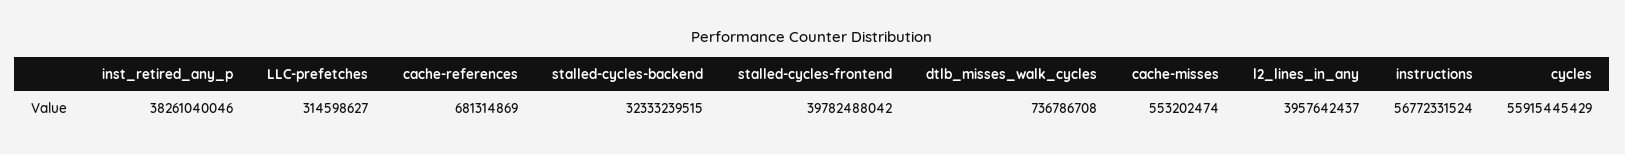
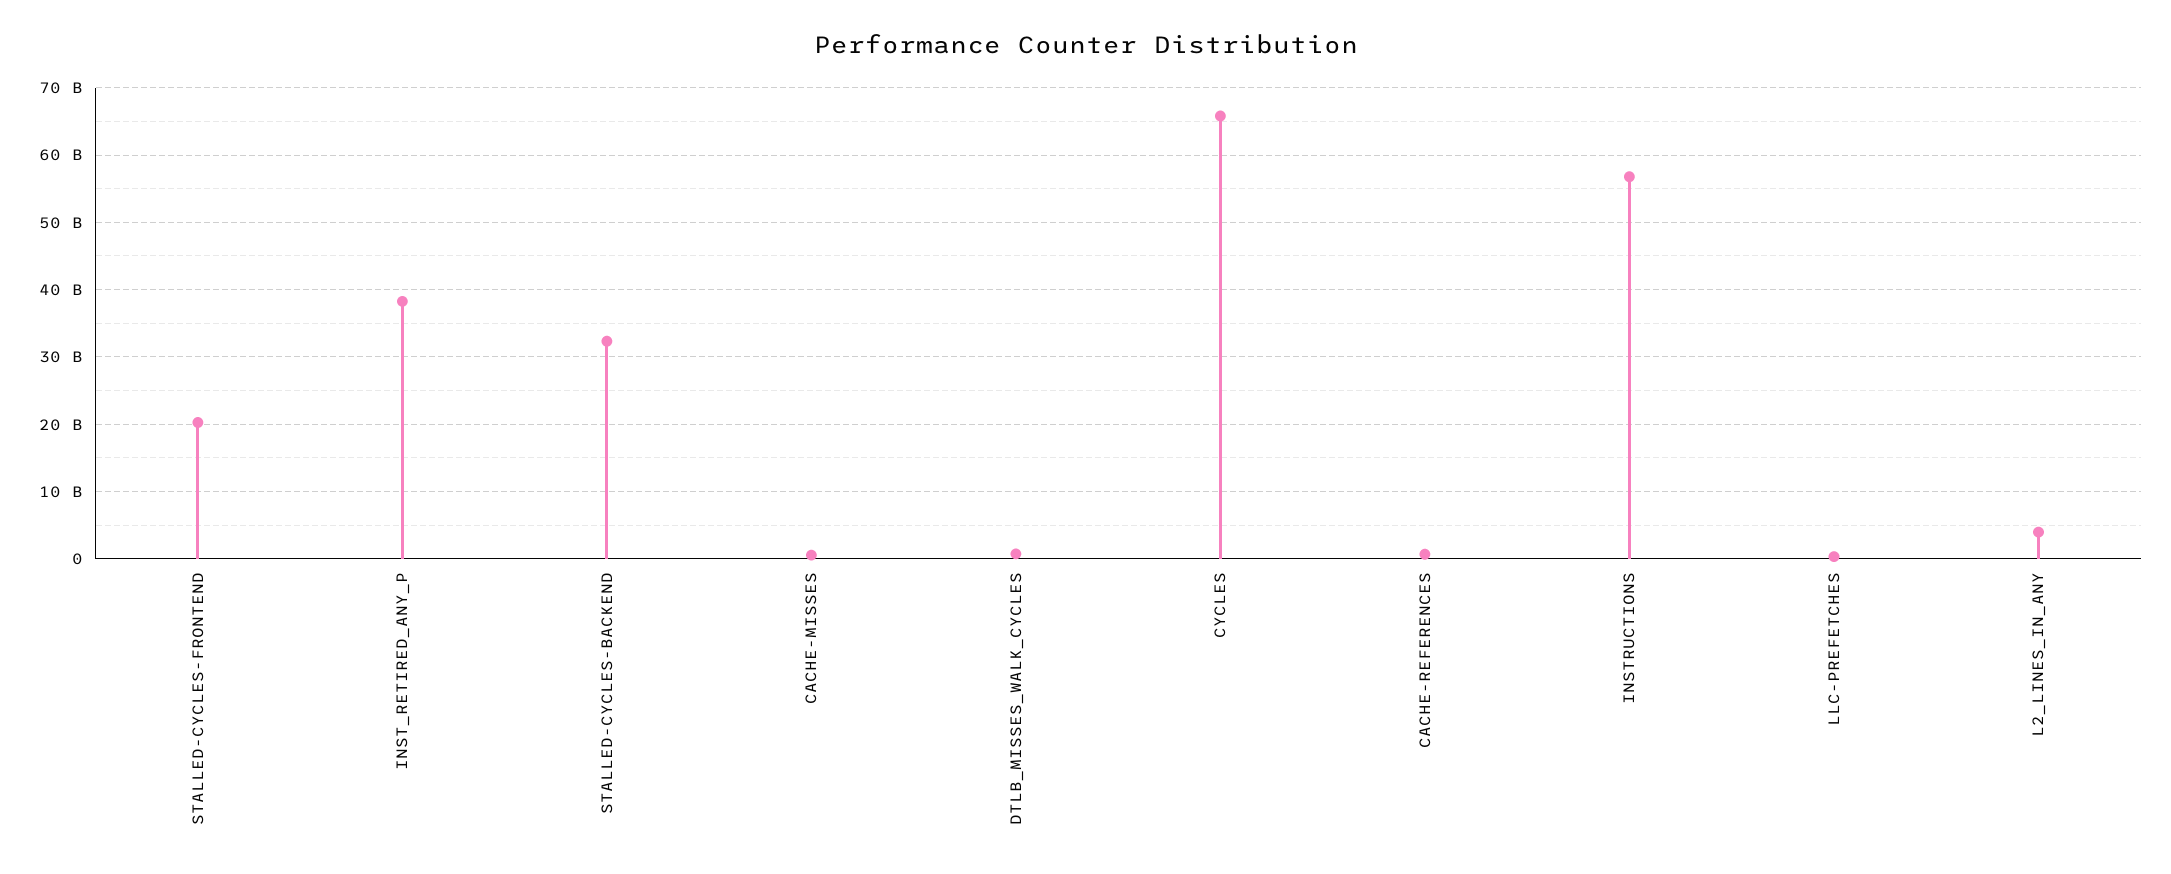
  {
    "inst_retired_any_p": 38261040046,
    "LLC-prefetches": 314598627,
    "cache-references": 681314869,
    "stalled-cycles-backend": 32333239515,
-   "stalled-cycles-frontend": 39782488042,
+   "stalled-cycles-frontend": 20000000000,
    "dtlb_misses_walk_cycles": 736786708,
    "cache-misses": 553202474,
    "l2_lines_in_any": 3957642437,
    "instructions": 56772331524,
-   "cycles": 55915445429
+   "cycles": 66000000000
  }

